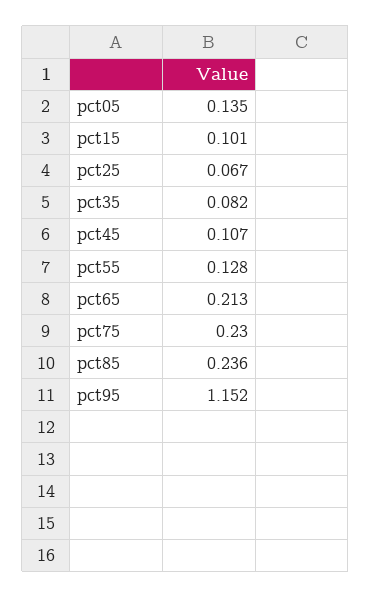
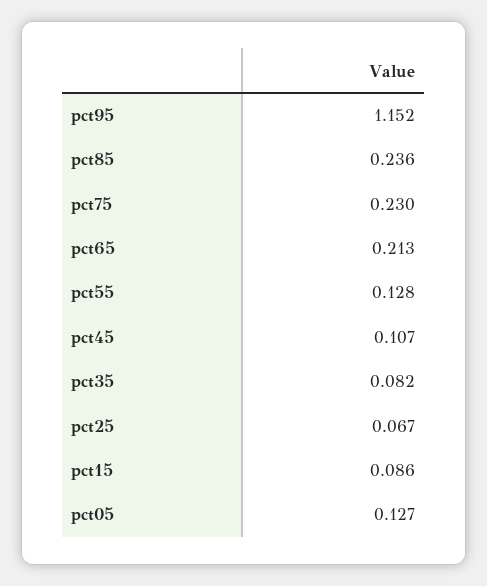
  {
-   "pct05": 0.135,
+   "pct05": 0.127,
-   "pct15": 0.101,
+   "pct15": 0.086,
    "pct25": 0.067,
    "pct35": 0.082,
    "pct45": 0.107,
    "pct55": 0.128,
    "pct65": 0.213,
    "pct75": 0.23,
    "pct85": 0.236,
    "pct95": 1.152
  }

